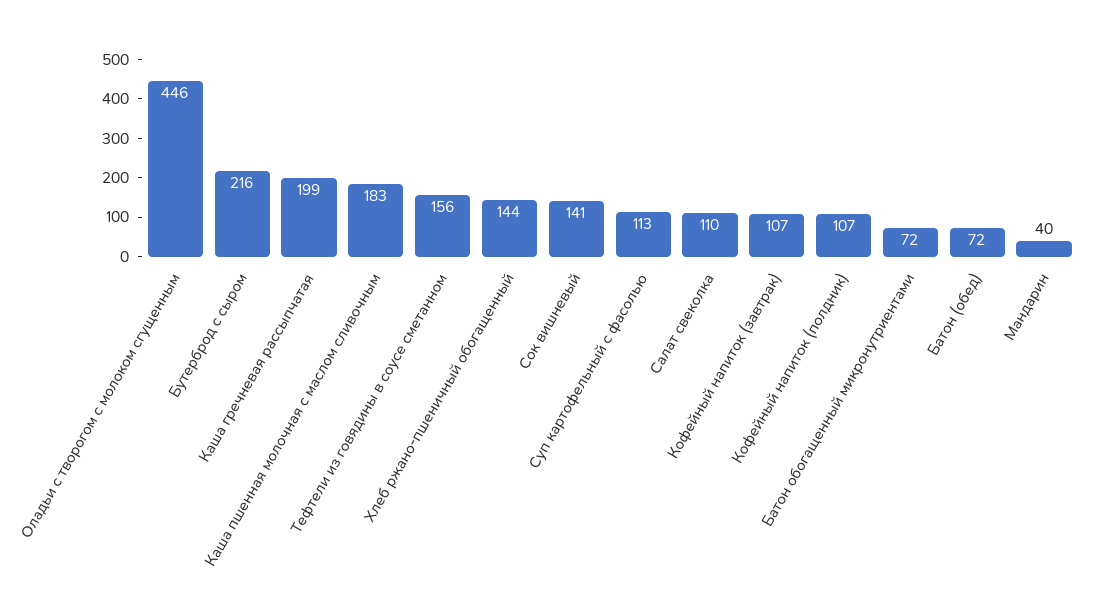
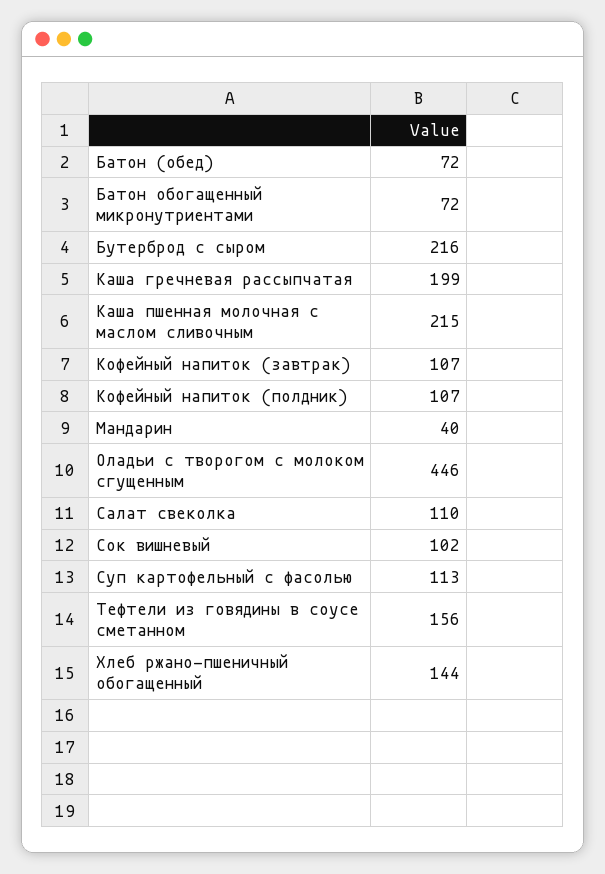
  {
    "Оладьи с творогом с молоком сгущенным": 446,
    "Бутерброд с сыром": 216,
    "Каша гречневая рассыпчатая": 199,
-   "Каша пшенная молочная с маслом сливочным": 183,
+   "Каша пшенная молочная с маслом сливочным": 215,
    "Тефтели из говядины в соусе сметанном": 156,
    "Хлеб ржано-пшеничный обогащенный": 144,
-   "Сок вишневый": 141,
+   "Сок вишневый": 102,
    "Суп картофельный с фасолью": 113,
    "Салат свеколка": 110,
    "Кофейный напиток (завтрак)": 107,
    "Кофейный напиток (полдник)": 107,
    "Батон обогащенный микронутриентами": 72,
    "Батон (обед)": 72,
    "Мандарин": 40
  }

